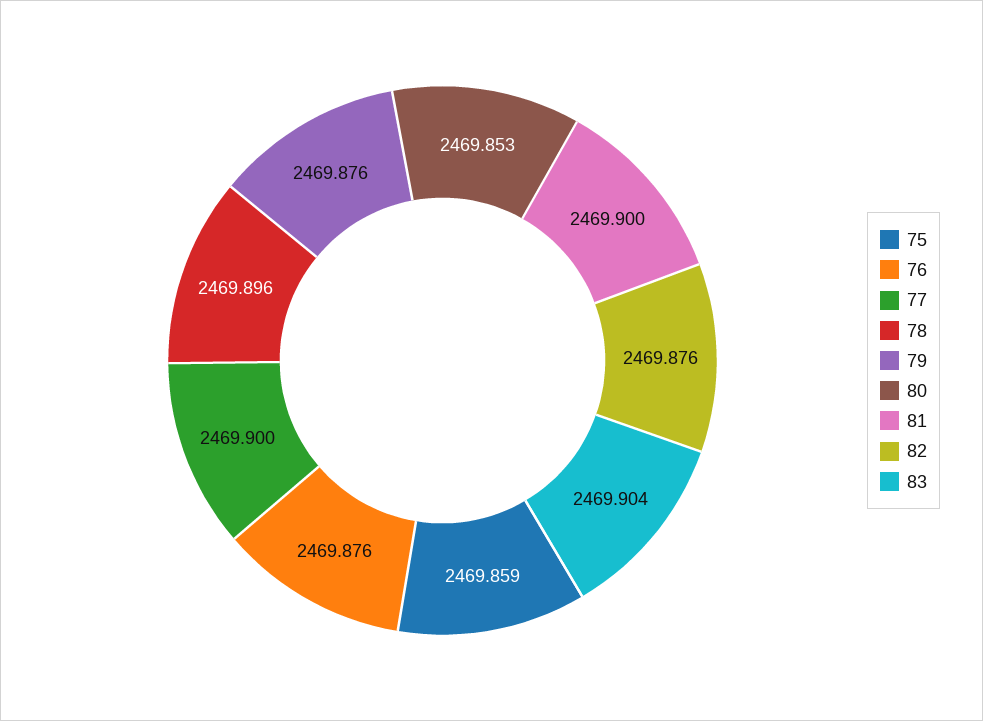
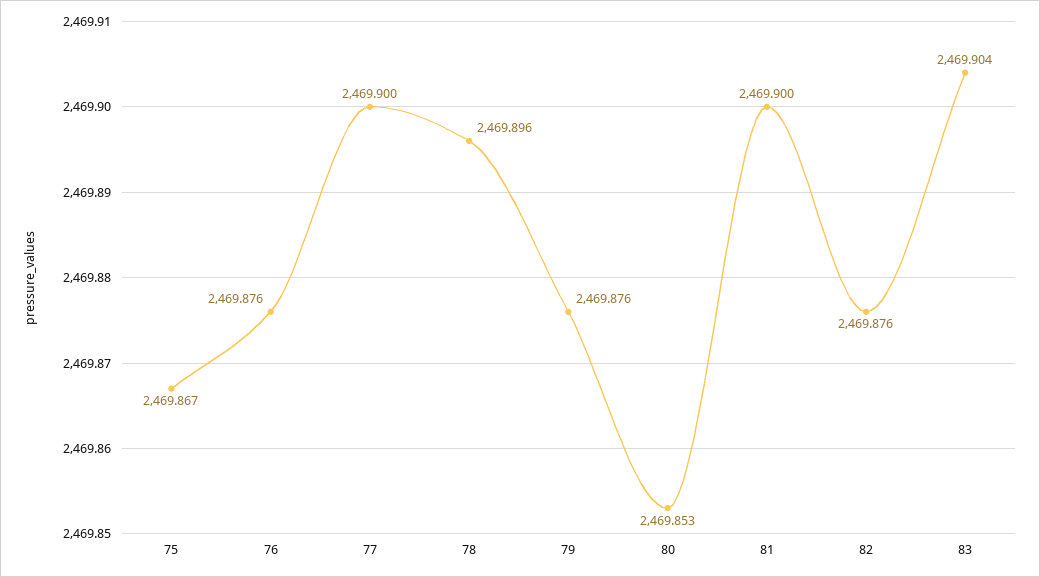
  {
-   "75": 2469.859,
+   "75": 2469.867,
    "76": 2469.876,
    "77": 2469.9,
    "78": 2469.896,
    "79": 2469.876,
    "80": 2469.853,
    "81": 2469.9,
    "82": 2469.876,
    "83": 2469.904
  }

